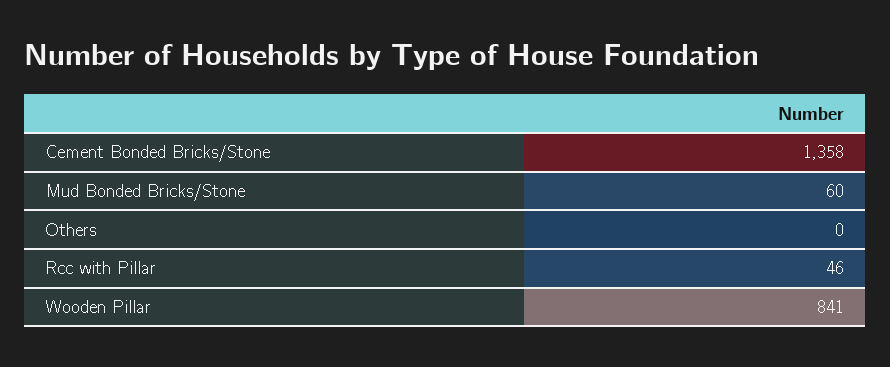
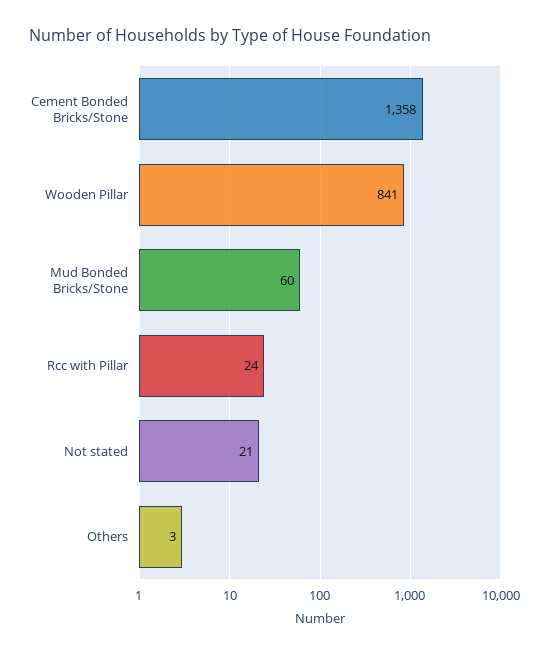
  {
    "Cement Bonded Bricks/Stone": 1358,
    "Mud Bonded Bricks/Stone": 60,
-   "Others": 0,
+   "Others": 3,
-   "Rcc with Pillar": 46,
+   "Rcc with Pillar": 24,
-   "Wooden Pillar": 841
+   "Wooden Pillar": 841,
+   "Not stated": 21
  }

